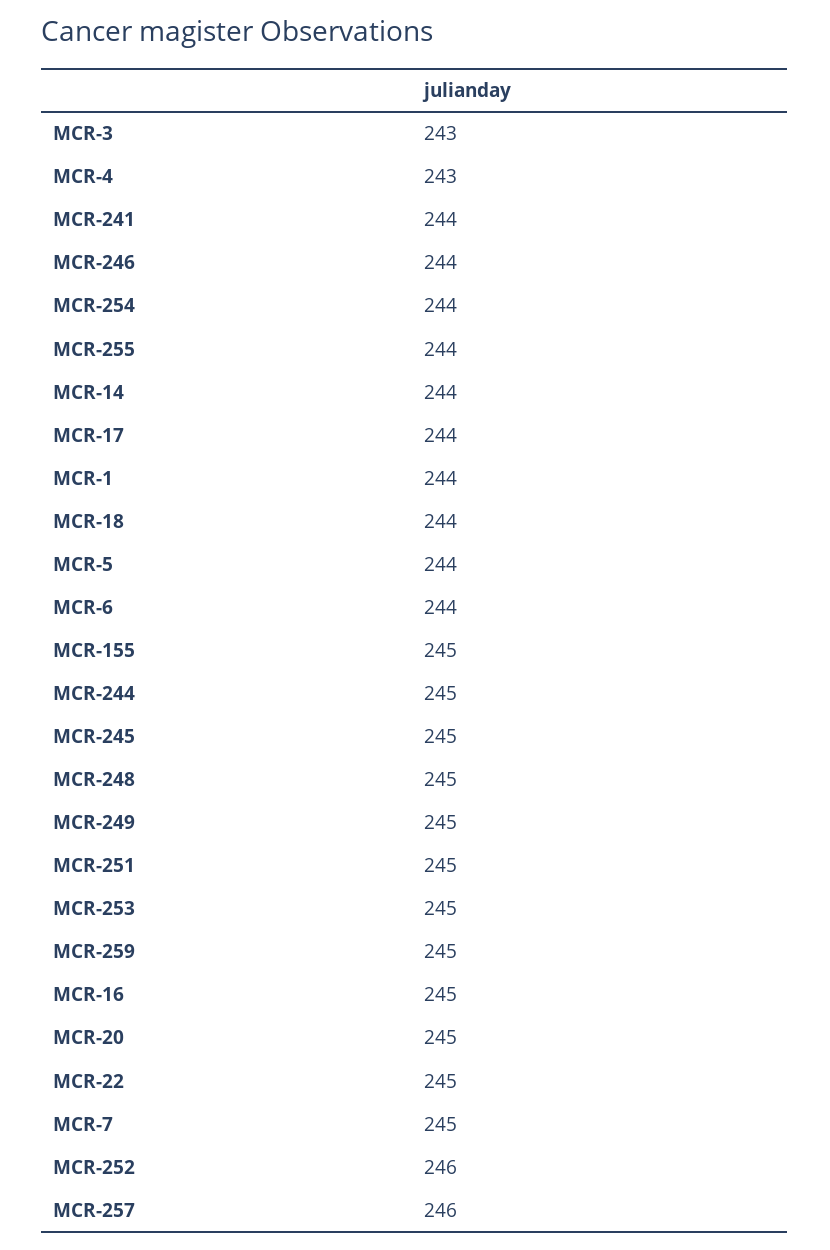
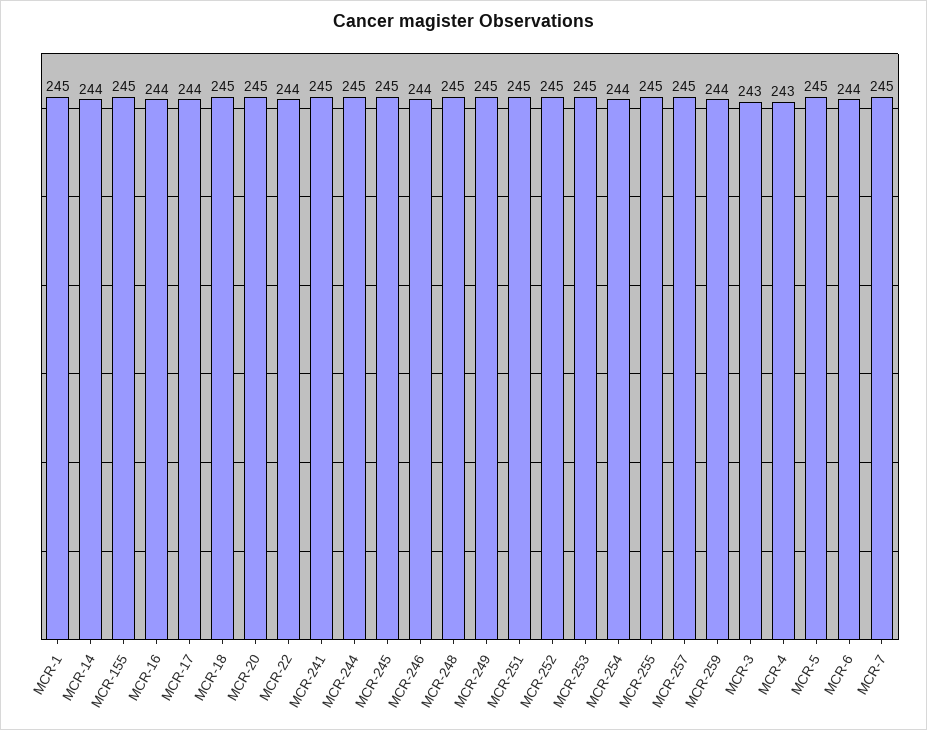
  {
    "MCR-3": 243,
    "MCR-4": 243,
-   "MCR-241": 244,
+   "MCR-241": 245,
    "MCR-246": 244,
    "MCR-254": 244,
-   "MCR-255": 244,
+   "MCR-255": 245,
    "MCR-14": 244,
    "MCR-17": 244,
-   "MCR-1": 244,
+   "MCR-1": 245,
-   "MCR-18": 244,
+   "MCR-18": 245,
-   "MCR-5": 244,
+   "MCR-5": 245,
    "MCR-6": 244,
    "MCR-155": 245,
    "MCR-244": 245,
    "MCR-245": 245,
    "MCR-248": 245,
    "MCR-249": 245,
    "MCR-251": 245,
    "MCR-253": 245,
-   "MCR-259": 245,
+   "MCR-259": 244,
-   "MCR-16": 245,
+   "MCR-16": 244,
    "MCR-20": 245,
-   "MCR-22": 245,
+   "MCR-22": 244,
    "MCR-7": 245,
-   "MCR-252": 246,
+   "MCR-252": 245,
-   "MCR-257": 246
+   "MCR-257": 245
  }

